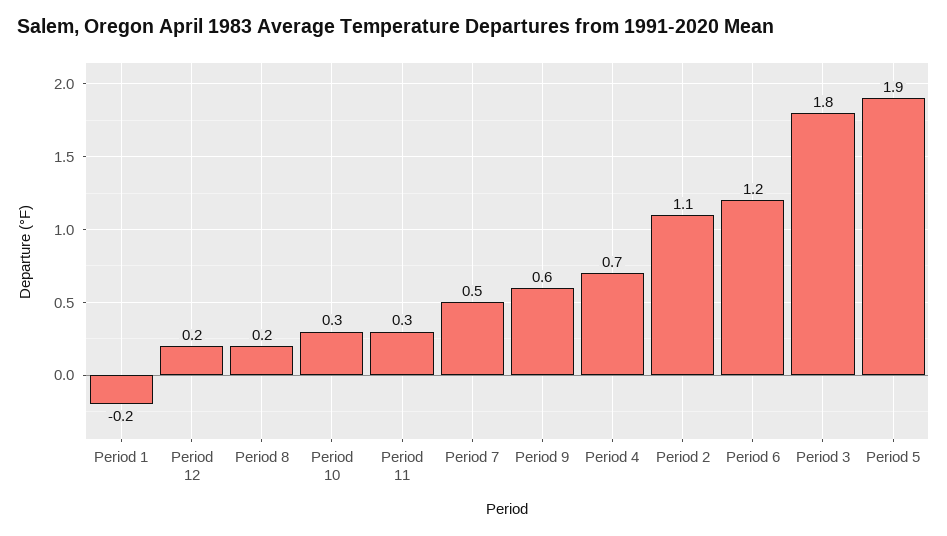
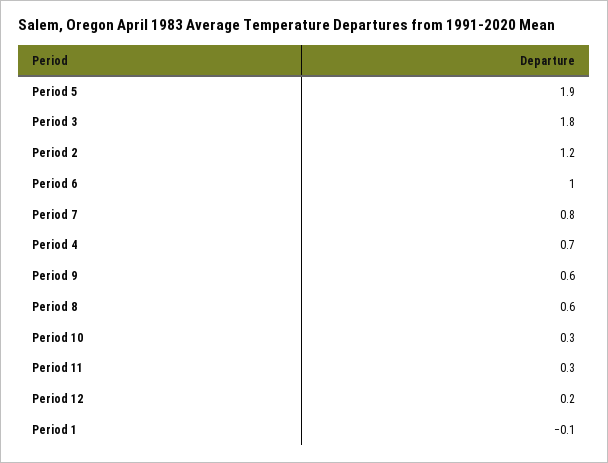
  {
-   "Period 1": -0.2,
+   "Period 1": -0.1,
    "Period 12": 0.2,
-   "Period 8": 0.2,
+   "Period 8": 0.6,
    "Period 10": 0.3,
    "Period 11": 0.3,
-   "Period 7": 0.5,
+   "Period 7": 0.8,
    "Period 9": 0.6,
    "Period 4": 0.7,
-   "Period 2": 1.1,
+   "Period 2": 1.2,
-   "Period 6": 1.2,
+   "Period 6": 1,
    "Period 3": 1.8,
    "Period 5": 1.9
  }

